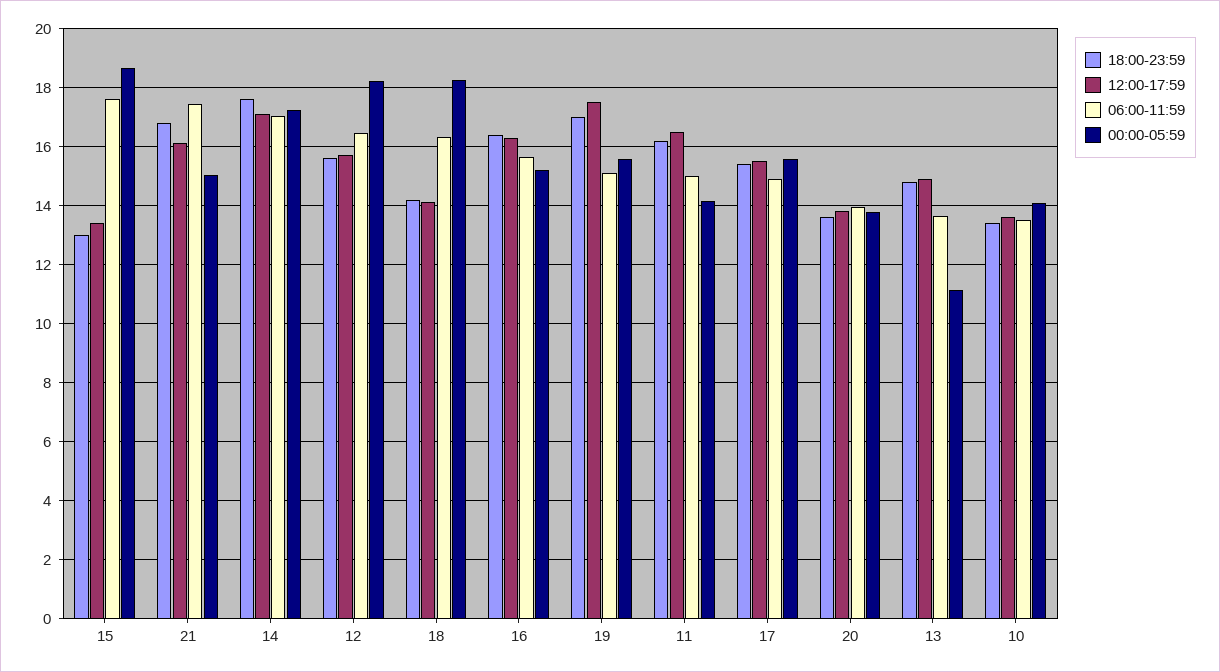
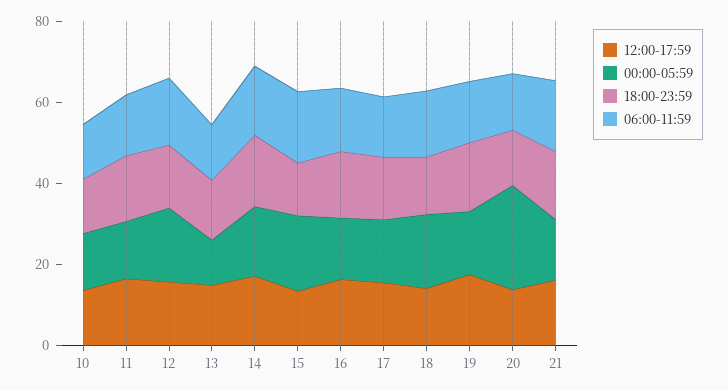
  {
    "18:00-23:59": {
      "15": 13,
      "21": 16.75,
      "14": 17.5,
      "12": 15.5,
      "18": 14.25,
      "16": 16.5,
      "19": 17,
      "11": 16.25,
      "17": 15.5,
      "20": 13.5,
      "13": 14.75,
      "10": 13.5
    },
    "12:00-17:59": {
      "15": 13.5,
      "21": 16,
      "14": 17,
      "12": 15.75,
      "18": 14,
      "16": 16.25,
      "19": 17.5,
      "11": 16.5,
      "17": 15.5,
      "20": 13.75,
      "13": 15,
      "10": 13.5
    },
    "06:00-11:59": {
      "15": 17.5,
      "21": 17.5,
      "14": 17,
      "12": 16.5,
      "18": 16.25,
      "16": 15.75,
      "19": 15,
      "11": 15,
      "17": 15,
      "20": 14,
      "13": 13.75,
      "10": 13.5
    },
    "00:00-05:59": {
      "15": 18.75,
      "21": 15,
      "14": 17.25,
      "12": 18.25,
      "18": 18.25,
      "16": 15.25,
      "19": 15.5,
      "11": 14.25,
      "17": 15.5,
-     "20": 13.75,
+     "20": 25,
      "13": 11.25,
      "10": 14
    }
  }

